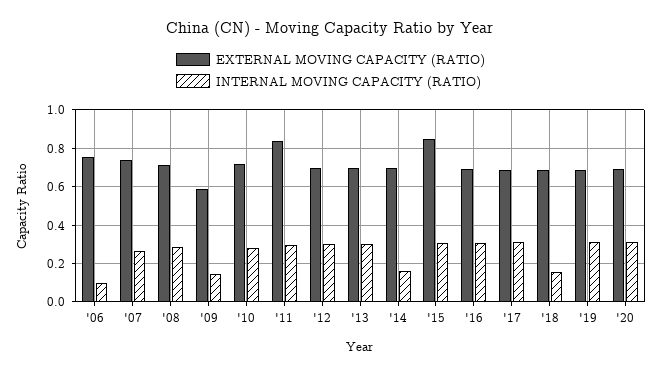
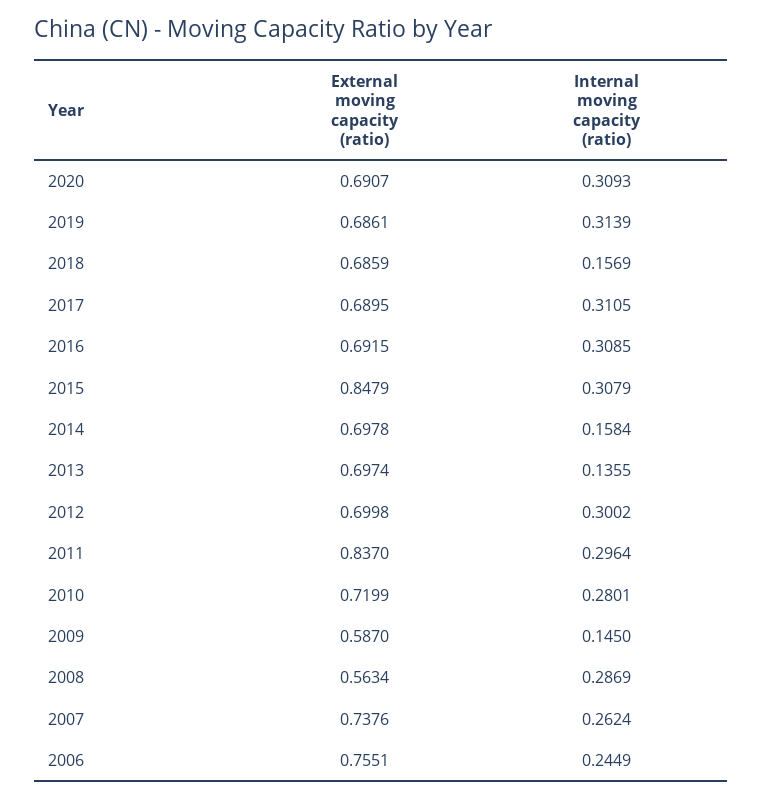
  {
    "EXTERNAL MOVING CAPACITY (RATIO)": {
      "'06": 0.7551,
      "'07": 0.7376,
-     "'08": 0.7,
+     "'08": 0.5634,
      "'09": 0.587,
      "'10": 0.7199,
      "'11": 0.837,
      "'12": 0.6998,
      "'13": 0.6974,
      "'14": 0.6978,
      "'15": 0.8479,
      "'16": 0.6915,
      "'17": 0.6895,
      "'18": 0.6859,
      "'19": 0.6861,
      "'20": 0.6907
    },
    "INTERNAL MOVING CAPACITY (RATIO)": {
-     "'06": 0.1,
+     "'06": 0.2449,
      "'07": 0.2624,
      "'08": 0.2869,
      "'09": 0.145,
      "'10": 0.2801,
      "'11": 0.2964,
      "'12": 0.3002,
-     "'13": 0.3,
+     "'13": 0.1355,
      "'14": 0.1584,
      "'15": 0.3079,
      "'16": 0.3085,
      "'17": 0.3105,
      "'18": 0.1569,
      "'19": 0.3139,
      "'20": 0.3093
    }
  }

